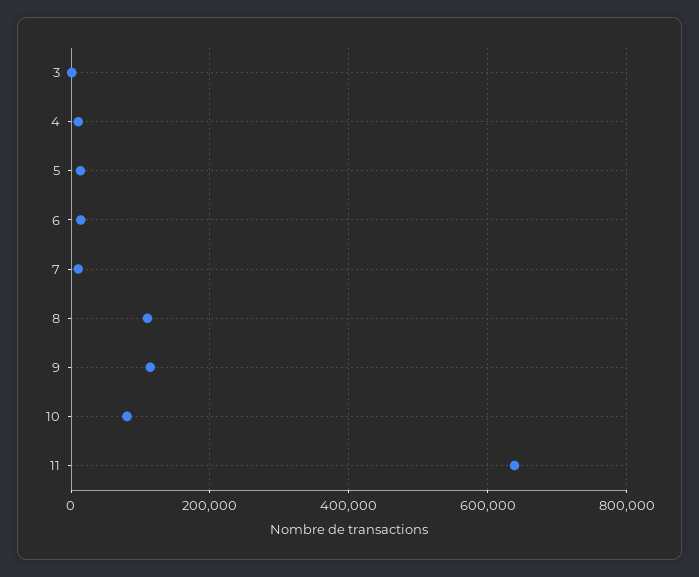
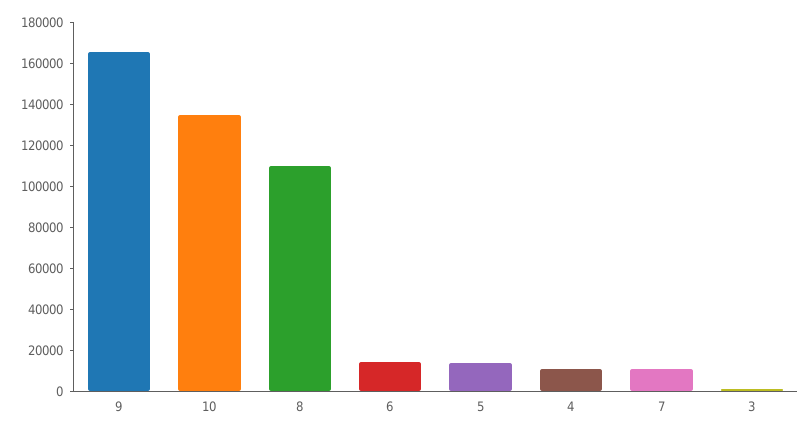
  {
    "3": 0,
    "4": 10000,
    "5": 15000,
    "6": 15000,
    "7": 10000,
    "8": 110000,
-   "9": 120000,
+   "9": 165000,
-   "10": 80000,
+   "10": 135000
-   "11": 640000
  }

